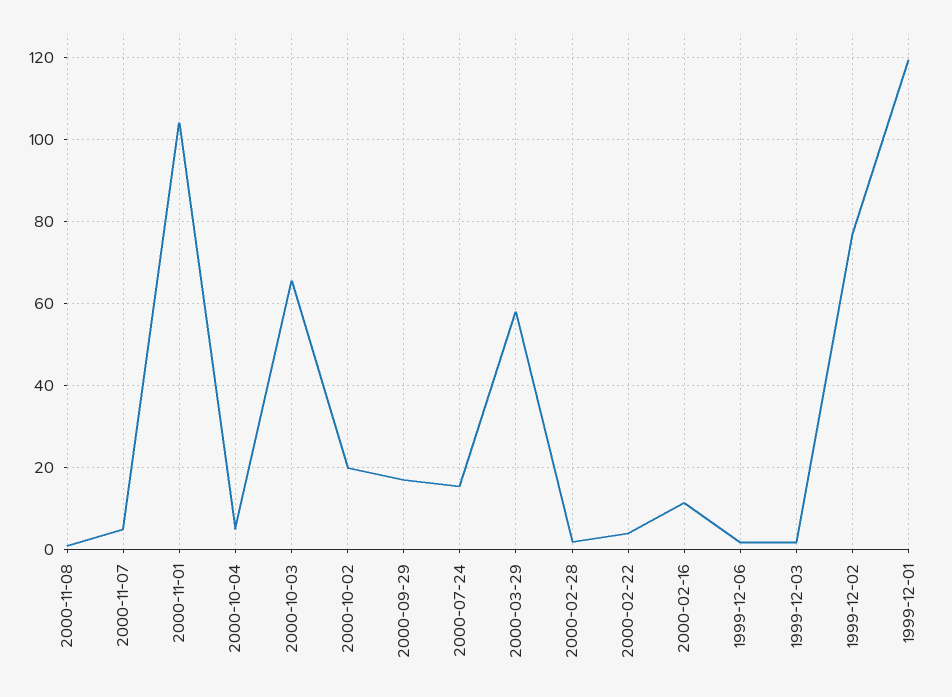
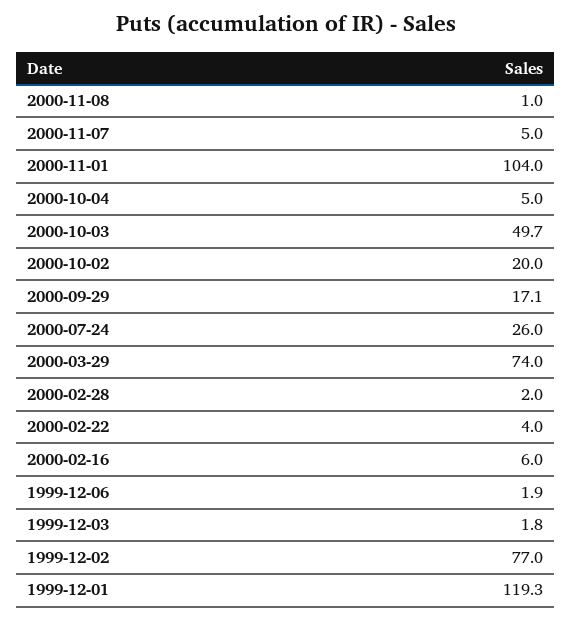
  {
    "2000-11-08": 1,
    "2000-11-07": 5,
    "2000-11-01": 104,
    "2000-10-04": 5,
-   "2000-10-03": 66,
+   "2000-10-03": 49.7,
    "2000-10-02": 20,
    "2000-09-29": 17.1,
-   "2000-07-24": 16,
+   "2000-07-24": 26,
-   "2000-03-29": 58,
+   "2000-03-29": 74,
    "2000-02-28": 2,
    "2000-02-22": 4,
-   "2000-02-16": 12,
+   "2000-02-16": 6,
    "1999-12-06": 1.9,
    "1999-12-03": 1.8,
    "1999-12-02": 77,
    "1999-12-01": 119.3
  }

